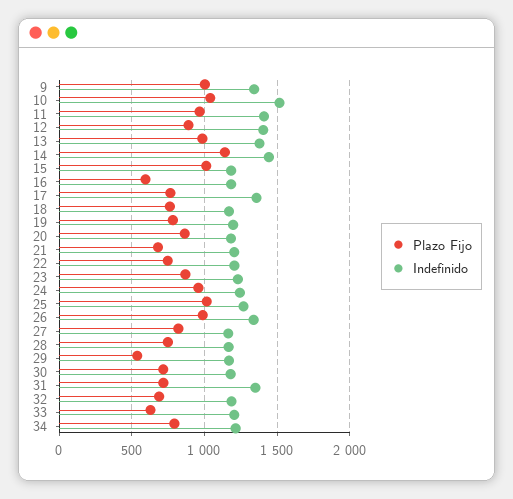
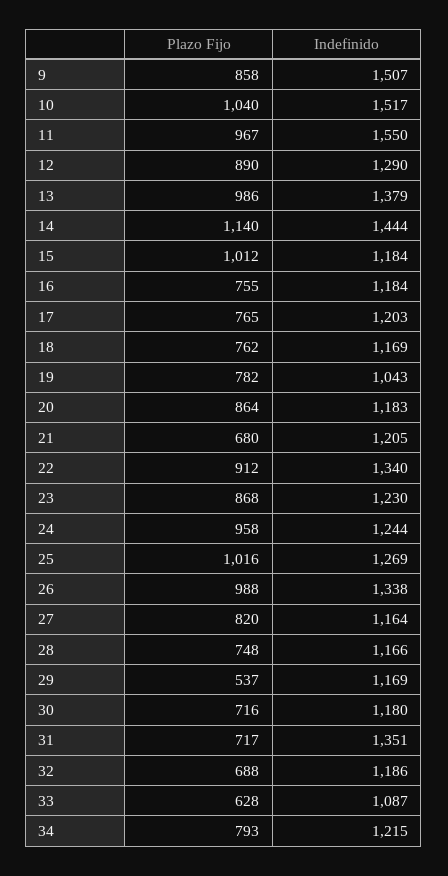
  {
    "Plazo Fijo": {
-     "9": 1000,
+     "9": 858,
      "10": 1040,
      "11": 967,
      "12": 890,
      "13": 986,
      "14": 1140,
      "15": 1012,
-     "16": 600,
+     "16": 755,
      "17": 765,
      "18": 762,
      "19": 782,
      "20": 864,
      "21": 680,
-     "22": 750,
+     "22": 912,
      "23": 868,
      "24": 958,
      "25": 1016,
      "26": 988,
      "27": 820,
      "28": 748,
      "29": 537,
      "30": 716,
      "31": 717,
      "32": 688,
      "33": 628,
      "34": 793
    },
    "Indefinido": {
-     "9": 1350,
+     "9": 1507,
      "10": 1517,
-     "11": 1400,
+     "11": 1550,
-     "12": 1400,
+     "12": 1290,
      "13": 1379,
      "14": 1444,
      "15": 1184,
      "16": 1184,
-     "17": 1350,
+     "17": 1203,
      "18": 1169,
-     "19": 1200,
+     "19": 1043,
      "20": 1183,
      "21": 1205,
-     "22": 1200,
+     "22": 1340,
      "23": 1230,
      "24": 1244,
      "25": 1269,
      "26": 1338,
      "27": 1164,
      "28": 1166,
      "29": 1169,
      "30": 1180,
      "31": 1351,
      "32": 1186,
-     "33": 1200,
+     "33": 1087,
      "34": 1215
    }
  }

